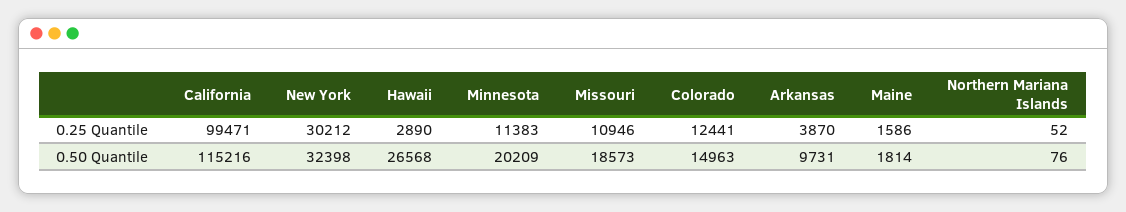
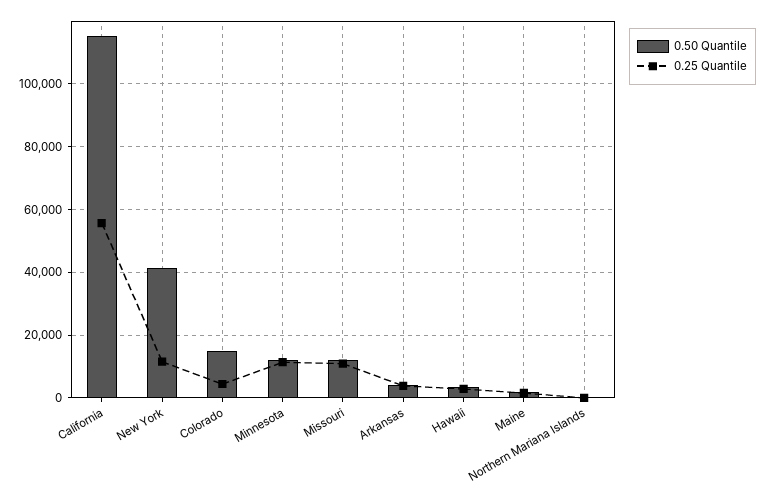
  {
    "0.25 Quantile": {
-     "California": 99471,
+     "California": 56000,
-     "New York": 30212,
+     "New York": 12000,
      "Hawaii": 2890,
      "Minnesota": 11383,
      "Missouri": 10946,
-     "Colorado": 12441,
+     "Colorado": 4000,
      "Arkansas": 3870,
      "Maine": 1586,
      "Northern Mariana Islands": 52
    },
    "0.50 Quantile": {
      "California": 115216,
-     "New York": 32398,
+     "New York": 42000,
-     "Hawaii": 26568,
+     "Hawaii": 4000,
-     "Minnesota": 20209,
+     "Minnesota": 12000,
-     "Missouri": 18573,
+     "Missouri": 12000,
      "Colorado": 14963,
-     "Arkansas": 9731,
+     "Arkansas": 4000,
      "Maine": 1814,
      "Northern Mariana Islands": 76
    }
  }

